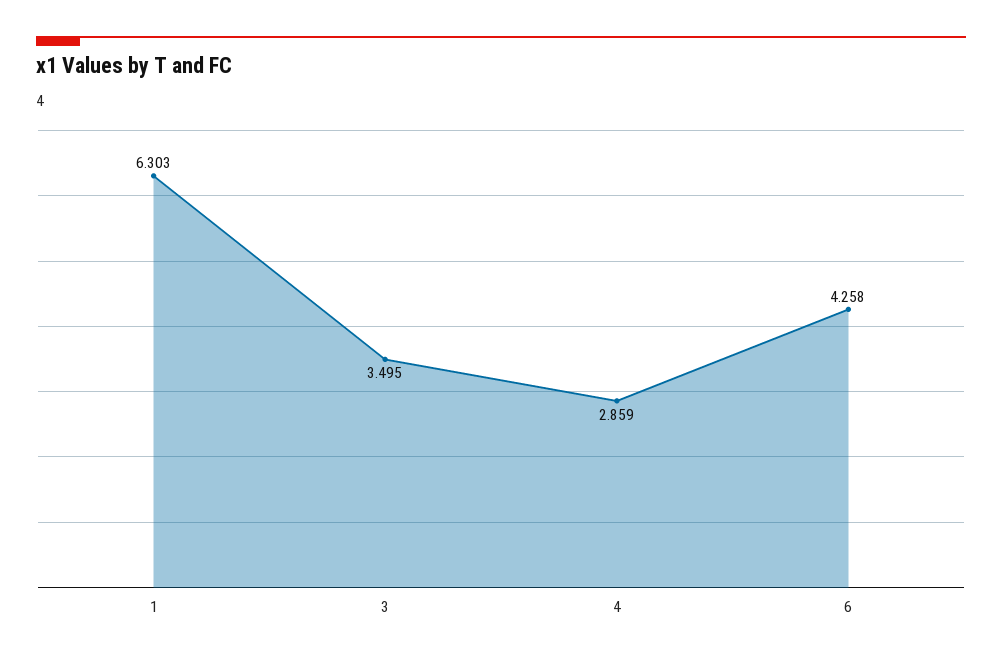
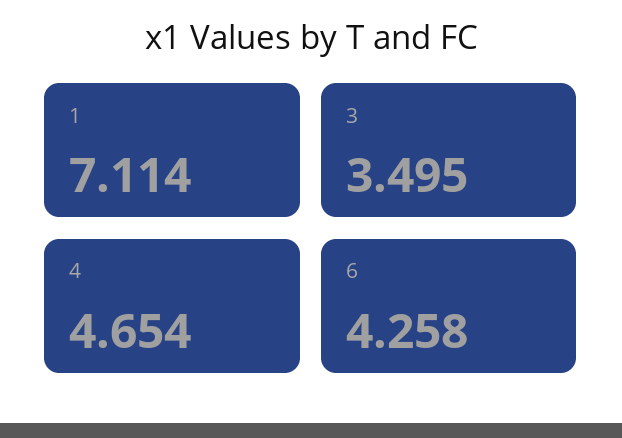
  {
-   "1": 6.303,
+   "1": 7.114,
    "3": 3.495,
-   "4": 2.859,
+   "4": 4.654,
    "6": 4.258
  }

